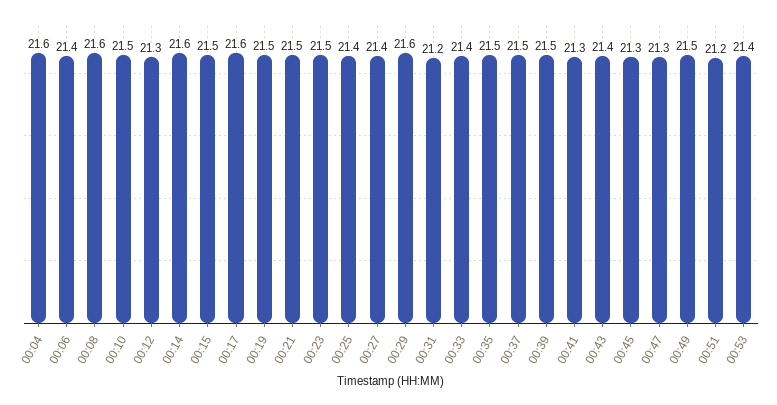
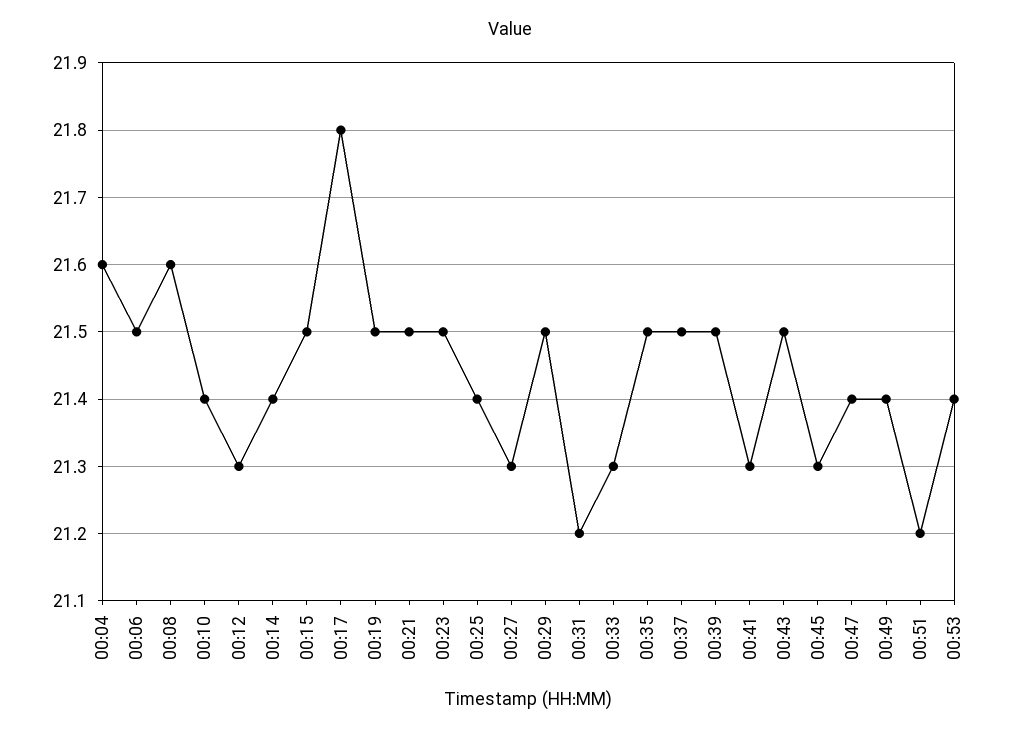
  {
    "00:04": 21.6,
-   "00:06": 21.4,
+   "00:06": 21.5,
    "00:08": 21.6,
-   "00:10": 21.5,
+   "00:10": 21.4,
    "00:12": 21.3,
-   "00:14": 21.6,
+   "00:14": 21.4,
    "00:15": 21.5,
-   "00:17": 21.6,
+   "00:17": 21.8,
    "00:19": 21.5,
    "00:21": 21.5,
    "00:23": 21.5,
    "00:25": 21.4,
-   "00:27": 21.4,
+   "00:27": 21.3,
-   "00:29": 21.6,
+   "00:29": 21.5,
    "00:31": 21.2,
-   "00:33": 21.4,
+   "00:33": 21.3,
    "00:35": 21.5,
    "00:37": 21.5,
    "00:39": 21.5,
    "00:41": 21.3,
-   "00:43": 21.4,
+   "00:43": 21.5,
    "00:45": 21.3,
-   "00:47": 21.3,
+   "00:47": 21.4,
-   "00:49": 21.5,
+   "00:49": 21.4,
    "00:51": 21.2,
    "00:53": 21.4
  }

